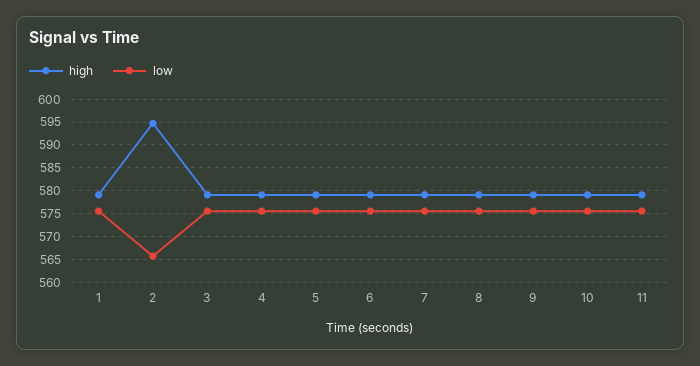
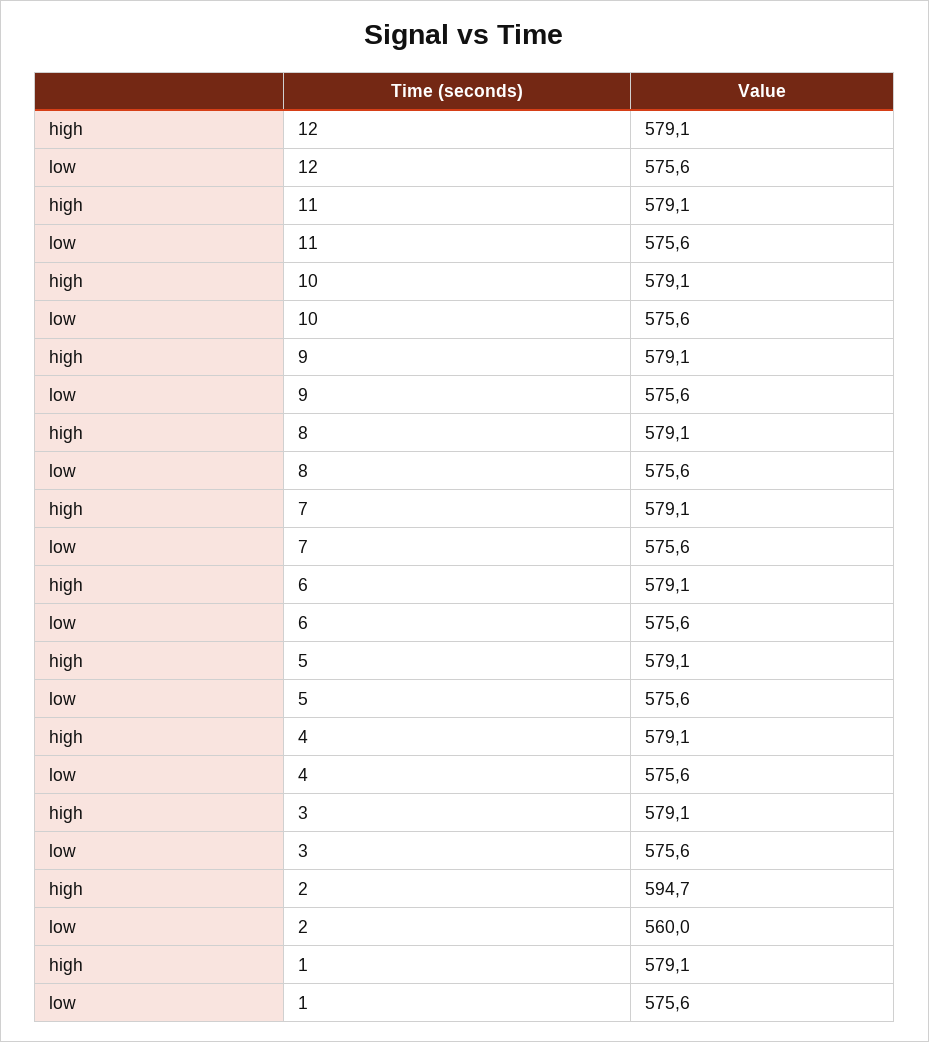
  {
    "high": {
      "1": 579.1,
      "2": 594.7,
      "3": 579.1,
      "4": 579.1,
      "5": 579.1,
      "6": 579.1,
      "7": 579.1,
      "8": 579.1,
      "9": 579.1,
      "10": 579.1,
-     "11": 579.1
+     "11": 579.1,
+     "12": 579.1
    },
    "low": {
      "1": 575.6,
-     "2": 565,
+     "2": 560,
      "3": 575.6,
      "4": 575.6,
      "5": 575.6,
      "6": 575.6,
      "7": 575.6,
      "8": 575.6,
      "9": 575.6,
      "10": 575.6,
-     "11": 575.6
+     "11": 575.6,
+     "12": 575.6
    }
  }

